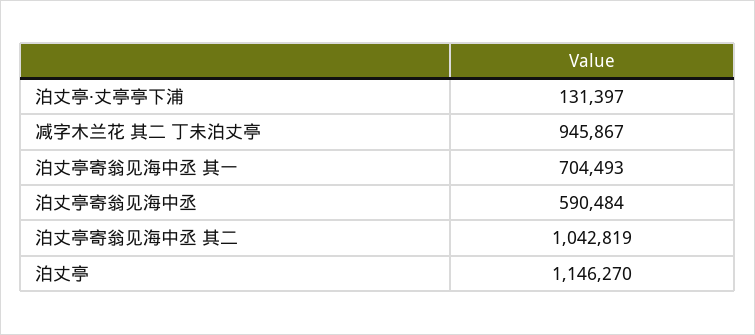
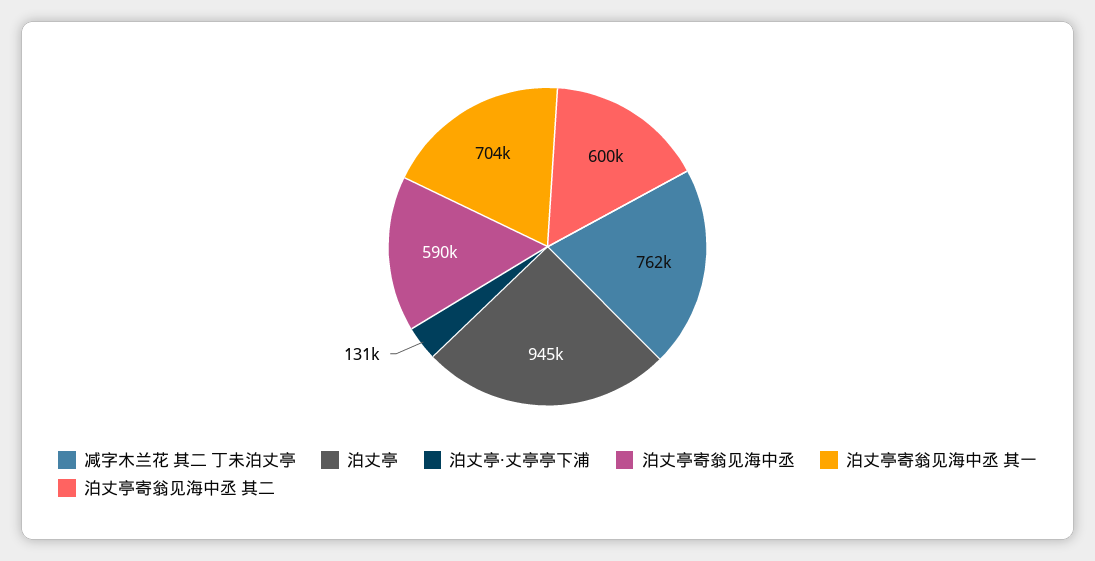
  {
    "泊丈亭·丈亭亭下浦": 131397,
-   "减字木兰花 其二 丁未泊丈亭": 945867,
+   "减字木兰花 其二 丁未泊丈亭": 762000,
    "泊丈亭寄翁见海中丞 其一": 704493,
    "泊丈亭寄翁见海中丞": 590484,
-   "泊丈亭寄翁见海中丞 其二": 1042819,
+   "泊丈亭寄翁见海中丞 其二": 600000,
-   "泊丈亭": 1146270
+   "泊丈亭": 945000
  }

